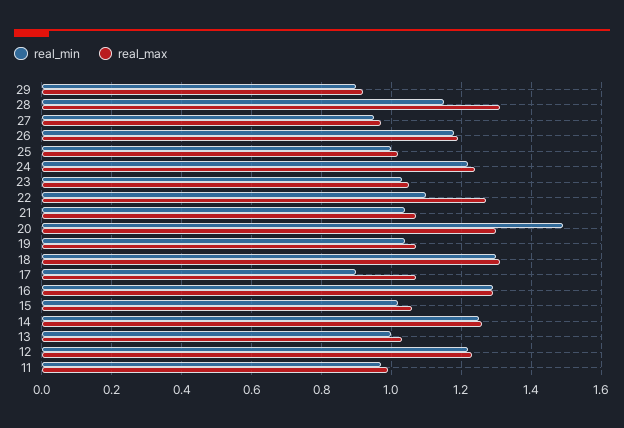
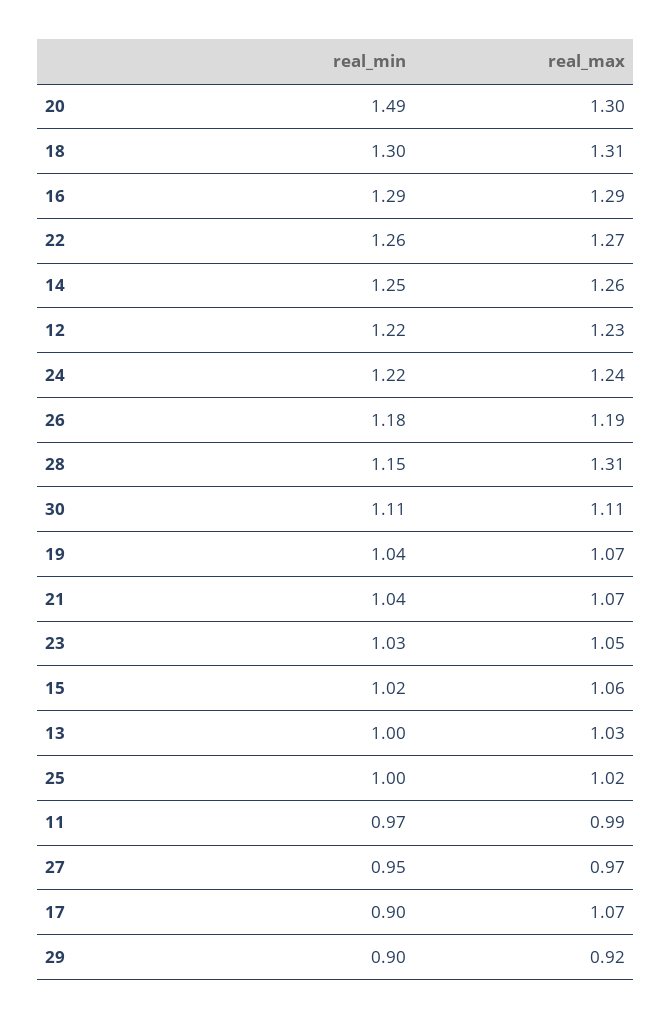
  {
    "real_min": {
      "29": 0.9,
      "28": 1.15,
      "27": 0.95,
      "26": 1.18,
      "25": 1,
      "24": 1.22,
      "23": 1.03,
-     "22": 1.1,
+     "22": 1.26,
      "21": 1.04,
      "20": 1.49,
      "19": 1.04,
      "18": 1.3,
      "17": 0.9,
      "16": 1.29,
      "15": 1.02,
      "14": 1.25,
      "13": 1,
      "12": 1.22,
-     "11": 0.97
+     "11": 0.97,
+     "30": 1.11
    },
    "real_max": {
      "29": 0.92,
      "28": 1.31,
      "27": 0.97,
      "26": 1.19,
      "25": 1.02,
      "24": 1.24,
      "23": 1.05,
      "22": 1.27,
      "21": 1.07,
      "20": 1.3,
      "19": 1.07,
      "18": 1.31,
      "17": 1.07,
      "16": 1.29,
      "15": 1.06,
      "14": 1.26,
      "13": 1.03,
      "12": 1.23,
-     "11": 0.99
+     "11": 0.99,
+     "30": 1.11
    }
  }

